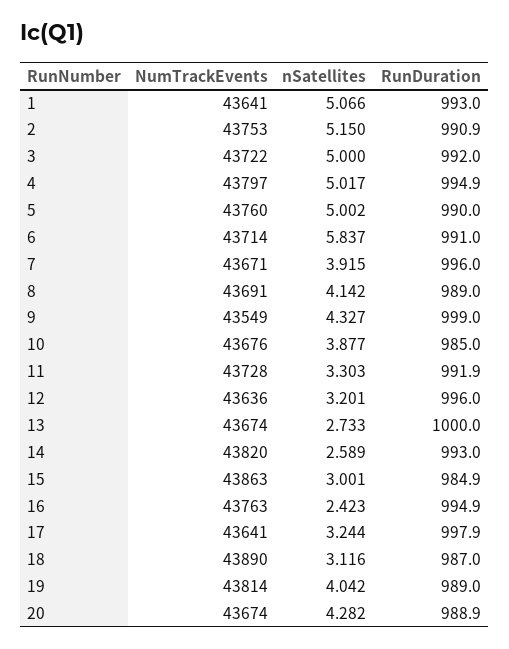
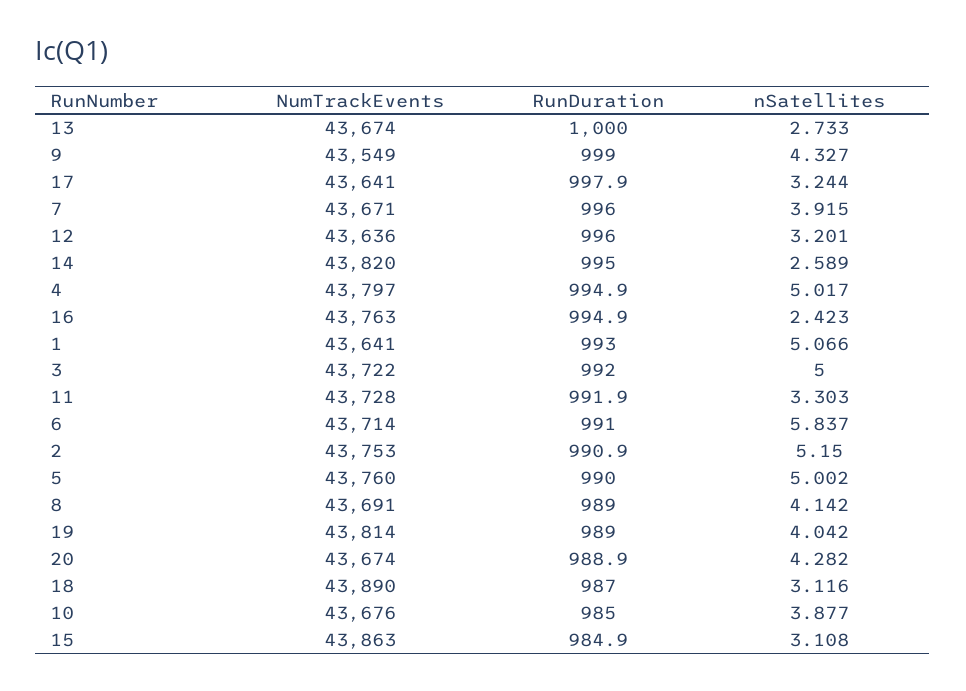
  {
    "NumTrackEvents": {
      "1": 43641,
      "2": 43753,
      "3": 43722,
      "4": 43797,
      "5": 43760,
      "6": 43714,
      "7": 43671,
      "8": 43691,
      "9": 43549,
      "10": 43676,
      "11": 43728,
      "12": 43636,
      "13": 43674,
      "14": 43820,
      "15": 43863,
      "16": 43763,
      "17": 43641,
      "18": 43890,
      "19": 43814,
      "20": 43674
    },
    "nSatellites": {
      "1": 5.066,
      "2": 5.15,
      "3": 5,
      "4": 5.017,
      "5": 5.002,
      "6": 5.837,
      "7": 3.915,
      "8": 4.142,
      "9": 4.327,
      "10": 3.877,
      "11": 3.303,
      "12": 3.201,
      "13": 2.733,
      "14": 2.589,
-     "15": 3.001,
+     "15": 3.108,
      "16": 2.423,
      "17": 3.244,
      "18": 3.116,
      "19": 4.042,
      "20": 4.282
    },
    "RunDuration": {
      "1": 993,
      "2": 990.9,
      "3": 992,
      "4": 994.9,
      "5": 990,
      "6": 991,
      "7": 996,
      "8": 989,
      "9": 999,
      "10": 985,
      "11": 991.9,
      "12": 996,
      "13": 1000,
-     "14": 993,
+     "14": 995,
      "15": 984.9,
      "16": 994.9,
      "17": 997.9,
      "18": 987,
      "19": 989,
      "20": 988.9
    }
  }

